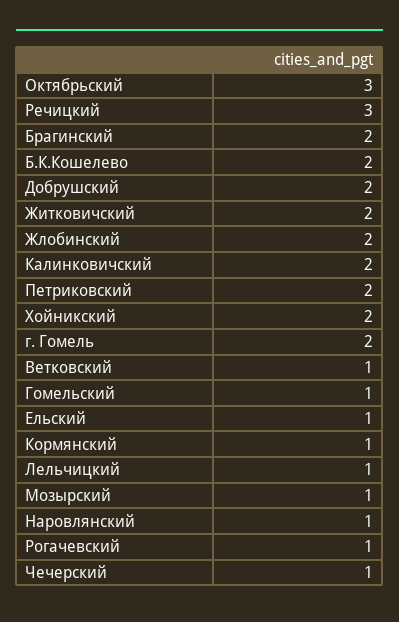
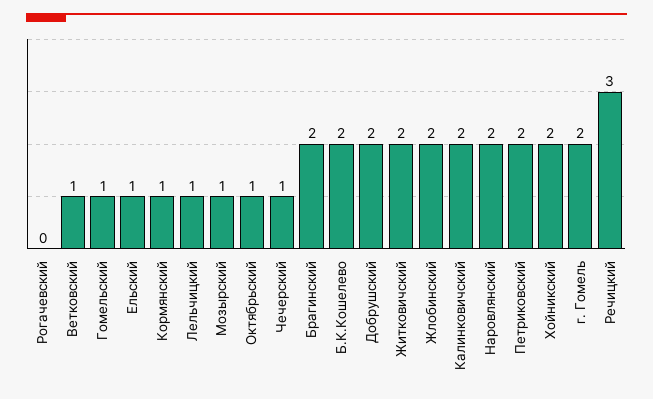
  {
-   "Октябрьский": 3,
+   "Октябрьский": 1,
    "Речицкий": 3,
    "Брагинский": 2,
    "Б.К.Кошелево": 2,
    "Добрушский": 2,
    "Житковичский": 2,
    "Жлобинский": 2,
    "Калинковичский": 2,
    "Петриковский": 2,
    "Хойникский": 2,
    "г. Гомель": 2,
    "Ветковский": 1,
    "Гомельский": 1,
    "Ельский": 1,
    "Кормянский": 1,
    "Лельчицкий": 1,
    "Мозырский": 1,
-   "Наровлянский": 1,
+   "Наровлянский": 2,
-   "Рогачевский": 1,
+   "Рогачевский": 0,
    "Чечерский": 1
  }

